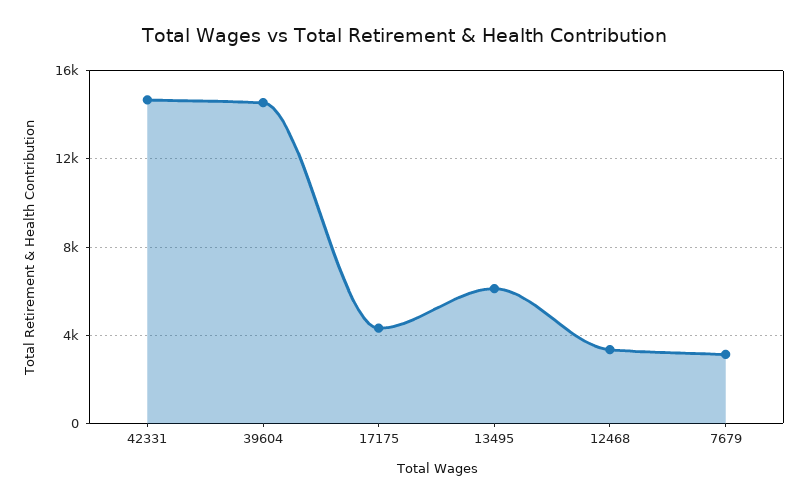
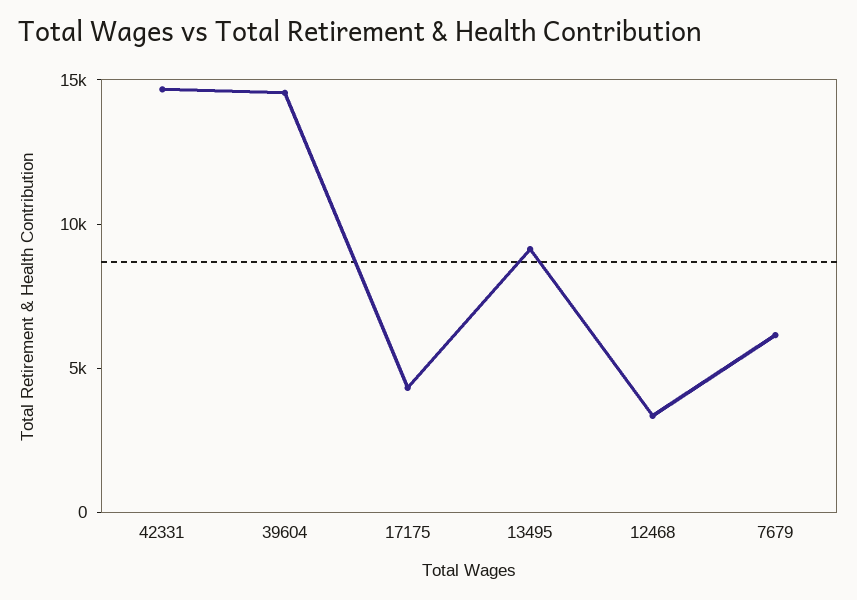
  {
    "42331": 14500,
    "39604": 14500,
    "17175": 4500,
-   "13495": 6000,
+   "13495": 9000,
    "12468": 3500,
-   "7679": 3000
+   "7679": 6000
  }

